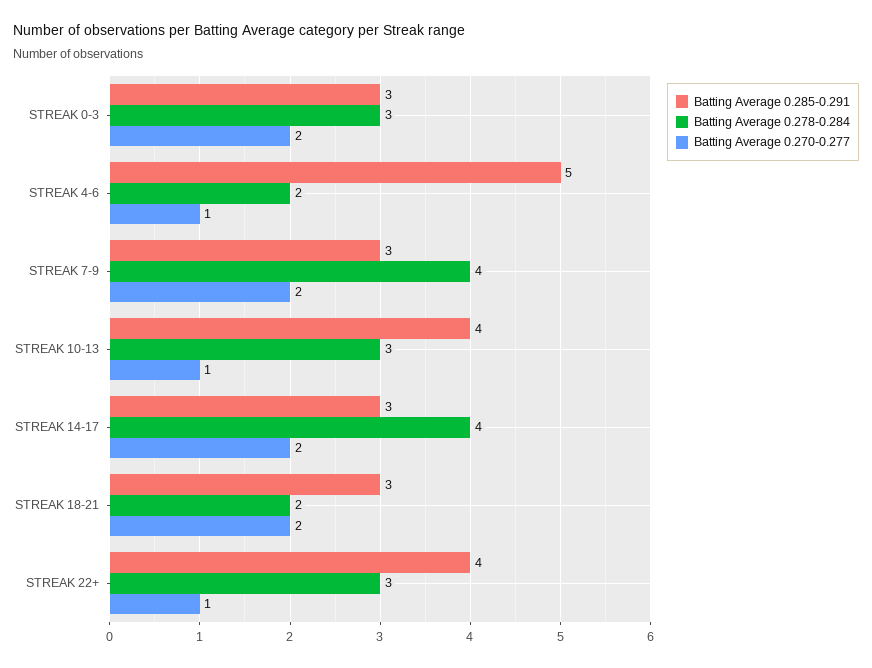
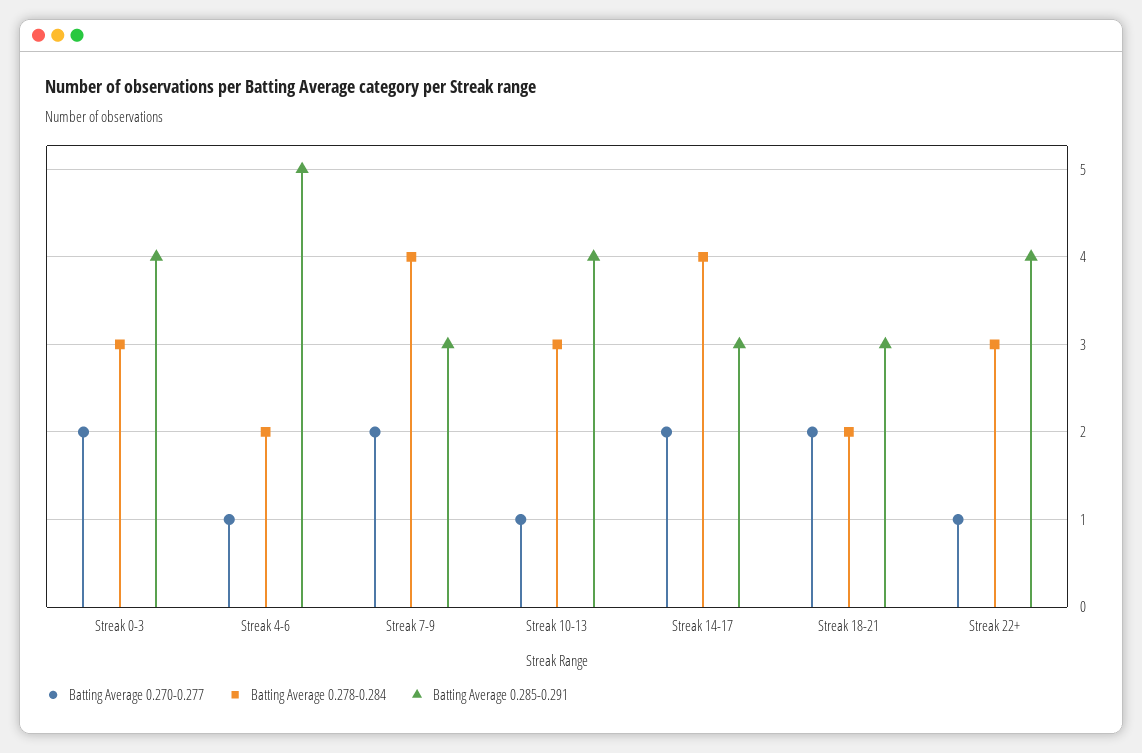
  {
    "Batting Average 0.285-0.291": {
-     "STREAK 0-3": 3,
+     "STREAK 0-3": 4,
      "STREAK 4-6": 5,
      "STREAK 7-9": 3,
      "STREAK 10-13": 4,
      "STREAK 14-17": 3,
      "STREAK 18-21": 3,
      "STREAK 22+": 4
    },
    "Batting Average 0.278-0.284": {
      "STREAK 0-3": 3,
      "STREAK 4-6": 2,
      "STREAK 7-9": 4,
      "STREAK 10-13": 3,
      "STREAK 14-17": 4,
      "STREAK 18-21": 2,
      "STREAK 22+": 3
    },
    "Batting Average 0.270-0.277": {
      "STREAK 0-3": 2,
      "STREAK 4-6": 1,
      "STREAK 7-9": 2,
      "STREAK 10-13": 1,
      "STREAK 14-17": 2,
      "STREAK 18-21": 2,
      "STREAK 22+": 1
    }
  }

